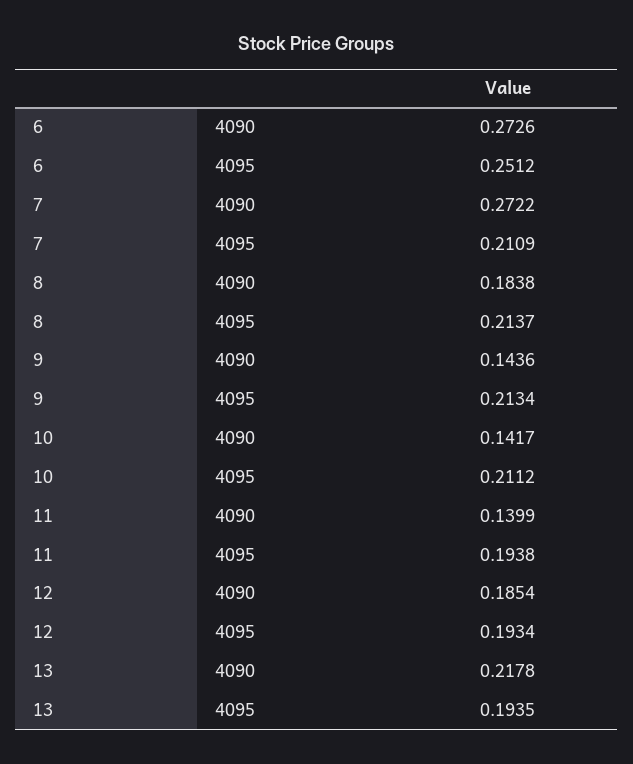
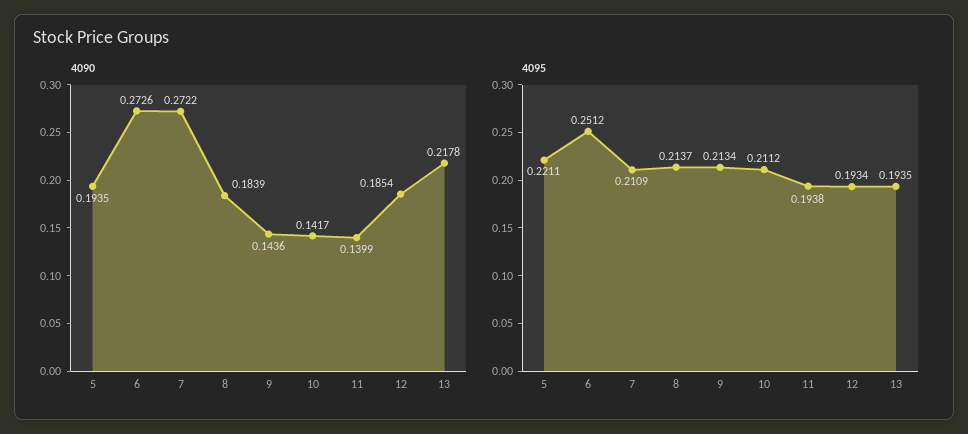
  {
    "4090": {
      "6": 0.2726,
      "7": 0.2722,
-     "8": 0.1838,
+     "8": 0.1839,
      "9": 0.1436,
      "10": 0.1417,
      "11": 0.1399,
      "12": 0.1854,
-     "13": 0.2178
+     "13": 0.2178,
+     "5": 0.1935
    },
    "4095": {
      "6": 0.2512,
      "7": 0.2109,
      "8": 0.2137,
      "9": 0.2134,
      "10": 0.2112,
      "11": 0.1938,
      "12": 0.1934,
-     "13": 0.1935
+     "13": 0.1935,
+     "5": 0.2211
    }
  }

